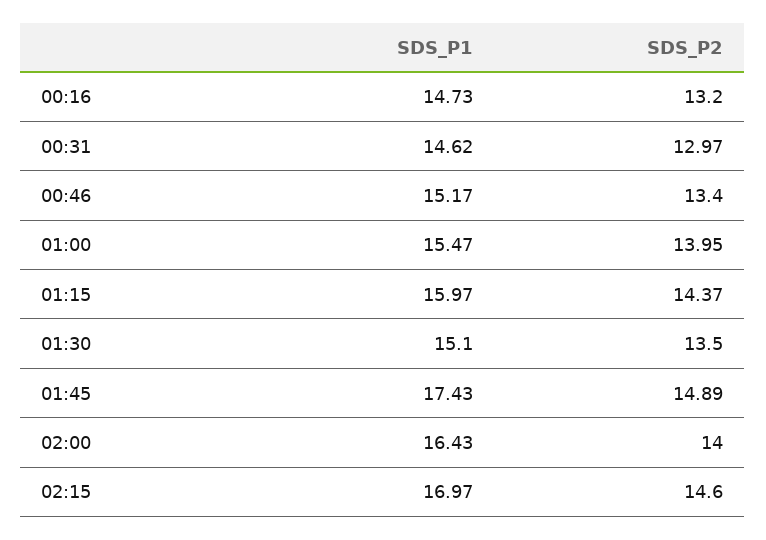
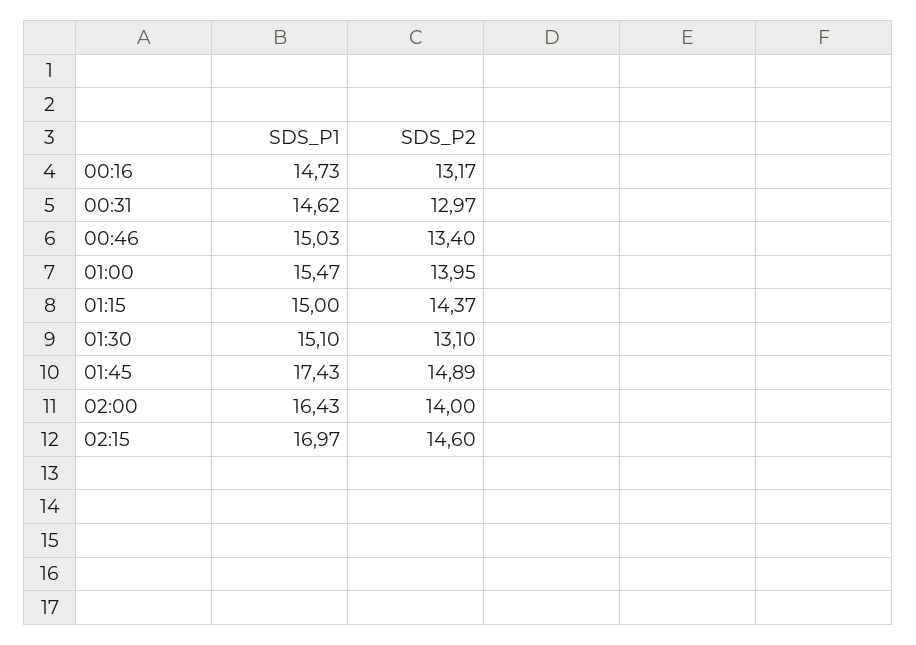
  {
    "SDS_P1": {
      "00:16": 14.73,
      "00:31": 14.62,
-     "00:46": 15.17,
+     "00:46": 15.03,
      "01:00": 15.47,
-     "01:15": 15.97,
+     "01:15": 15,
      "01:30": 15.1,
      "01:45": 17.43,
      "02:00": 16.43,
      "02:15": 16.97
    },
    "SDS_P2": {
-     "00:16": 13.2,
+     "00:16": 13.17,
      "00:31": 12.97,
      "00:46": 13.4,
      "01:00": 13.95,
      "01:15": 14.37,
-     "01:30": 13.5,
+     "01:30": 13.1,
      "01:45": 14.89,
      "02:00": 14,
      "02:15": 14.6
    }
  }

